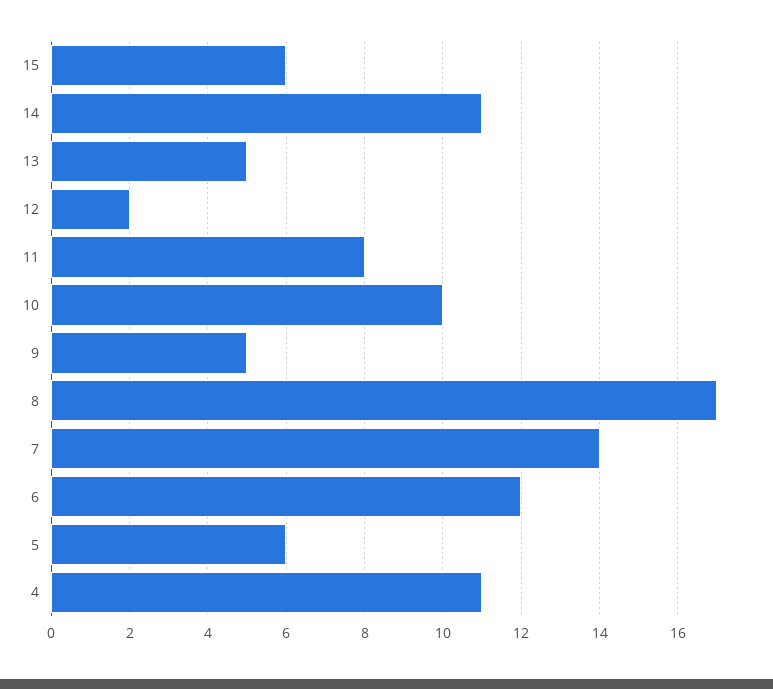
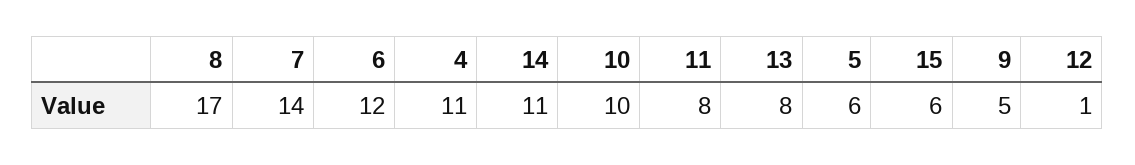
  {
    "15": 6,
    "14": 11,
-   "13": 5,
+   "13": 8,
-   "12": 2,
+   "12": 1,
    "11": 8,
    "10": 10,
    "9": 5,
    "8": 17,
    "7": 14,
    "6": 12,
    "5": 6,
    "4": 11
  }

